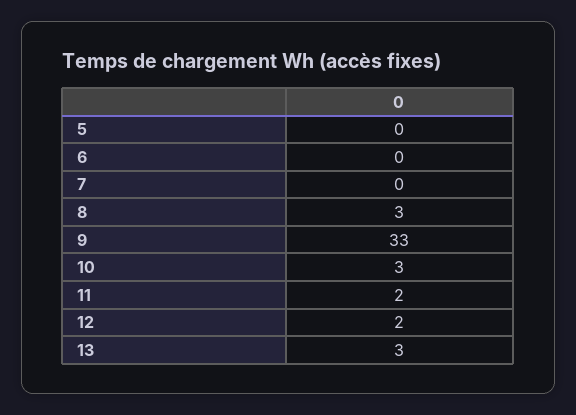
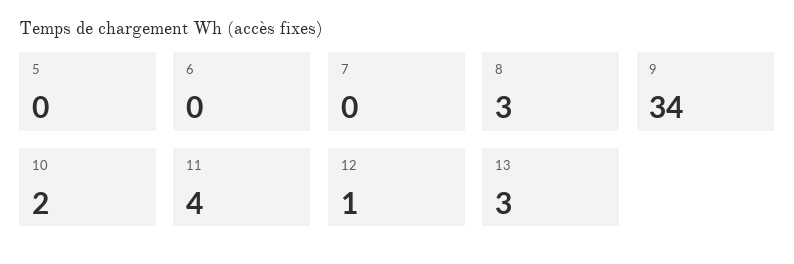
  {
    "5": 0,
    "6": 0,
    "7": 0,
    "8": 3,
-   "9": 33,
+   "9": 34,
-   "10": 3,
+   "10": 2,
-   "11": 2,
+   "11": 4,
-   "12": 2,
+   "12": 1,
    "13": 3
  }

